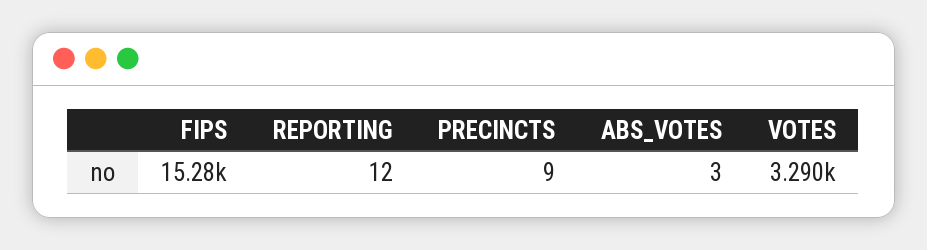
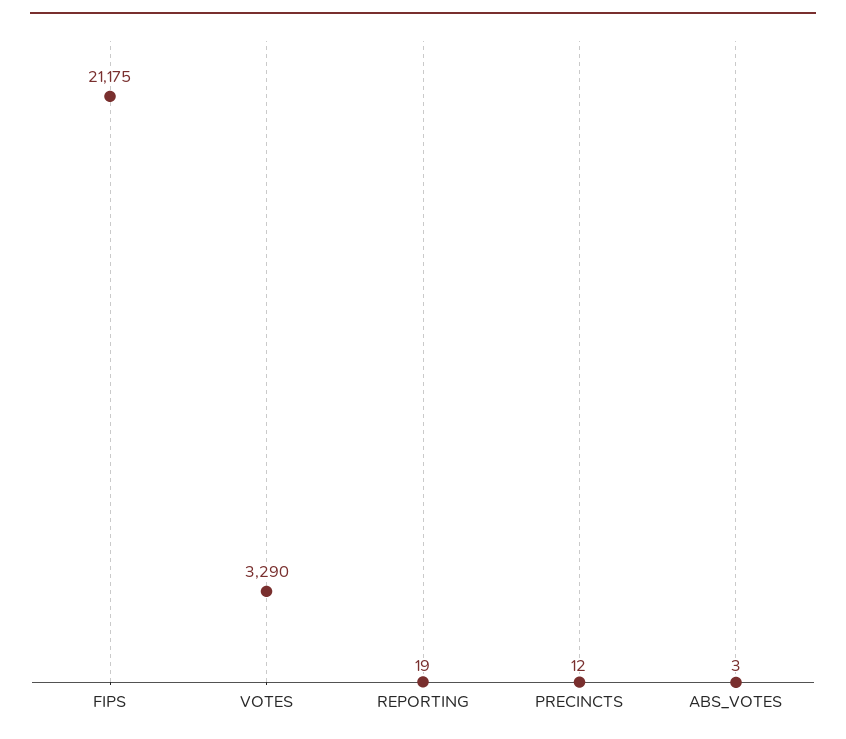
  {
-   "FIPS": 15280,
+   "FIPS": 21175,
-   "REPORTING": 12,
+   "REPORTING": 19,
-   "PRECINCTS": 9,
+   "PRECINCTS": 12,
    "ABS_VOTES": 3,
    "VOTES": 3290
  }

